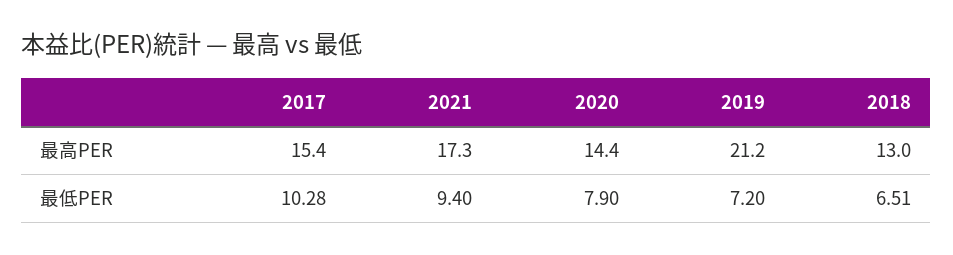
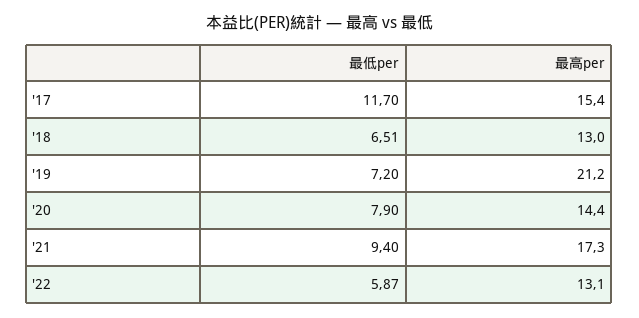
  {
    "2017": {
      "最高PER": 15.4,
-     "最低PER": 10.28
+     "最低PER": 11.7
    },
    "2021": {
      "最高PER": 17.3,
      "最低PER": 9.4
    },
    "2020": {
      "最高PER": 14.4,
      "最低PER": 7.9
    },
    "2019": {
      "最高PER": 21.2,
      "最低PER": 7.2
    },
    "2018": {
      "最高PER": 13,
      "最低PER": 6.51
-   }
+   },
+   "'22": {
+     "最低PER": 5.87,
+     "最高PER": 13.1
+   }
  }

